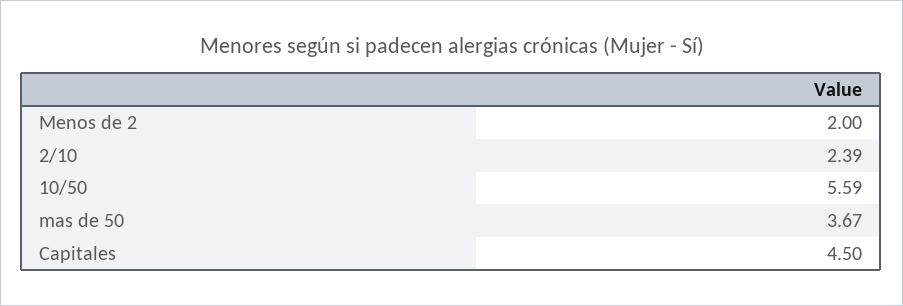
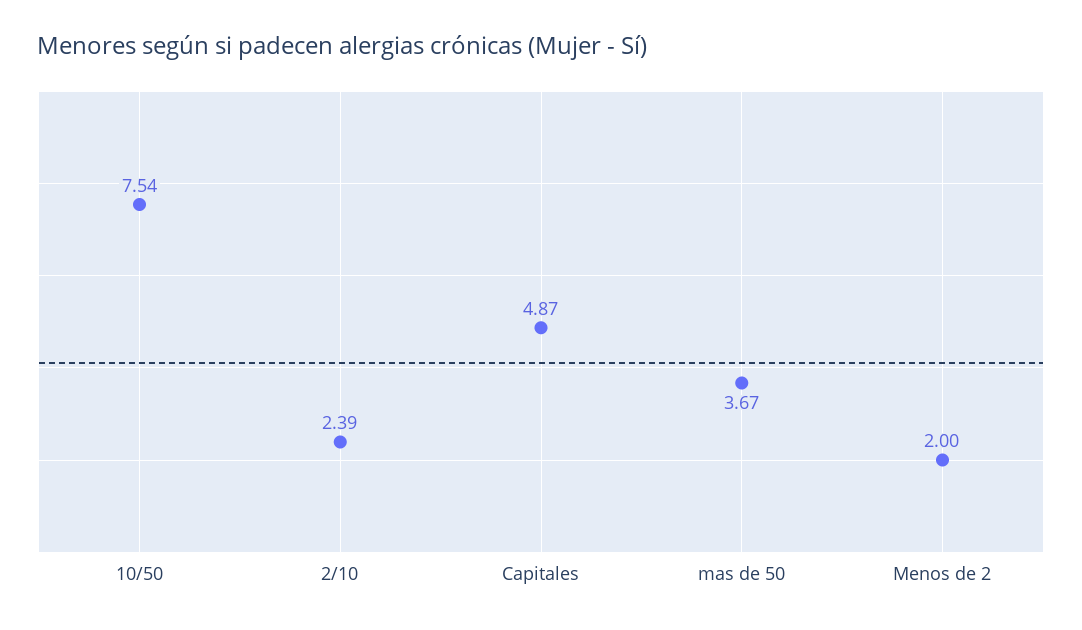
  {
    "Menos de 2": 2,
    "2/10": 2.39,
-   "10/50": 5.59,
+   "10/50": 7.54,
    "mas de 50": 3.67,
-   "Capitales": 4.5
+   "Capitales": 4.87
  }

